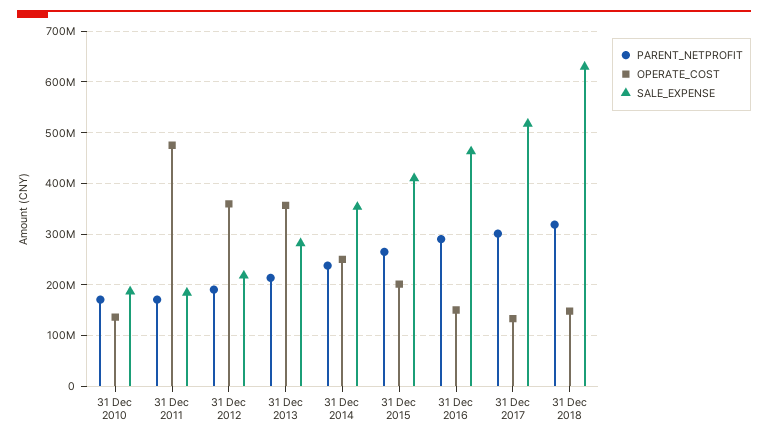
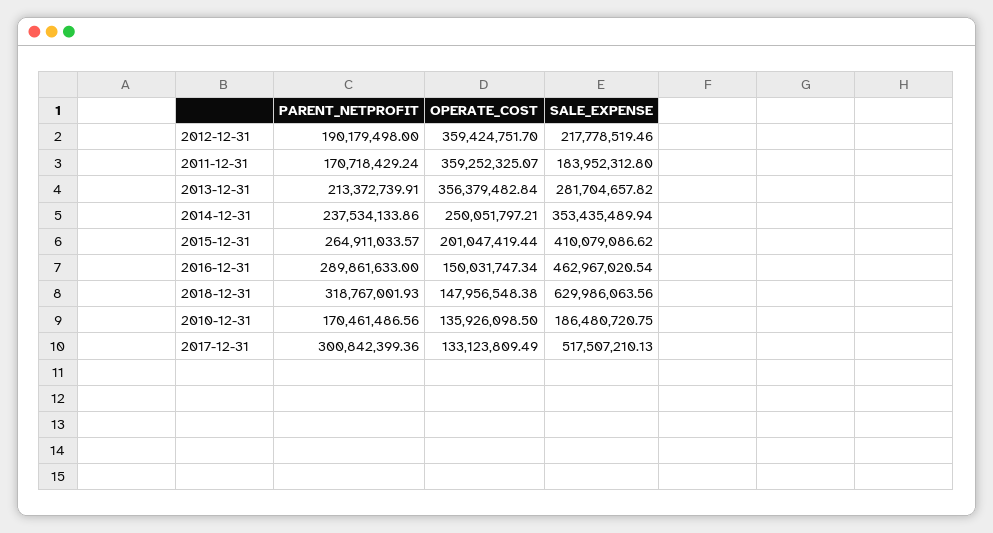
  {
    "PARENT_NETPROFIT": {
      "31 Dec 2010": 170461486.56,
      "31 Dec 2011": 170718429.24,
      "31 Dec 2012": 190179498,
      "31 Dec 2013": 213372739.91,
      "31 Dec 2014": 237534133.86,
      "31 Dec 2015": 264911033.57,
      "31 Dec 2016": 289861633,
      "31 Dec 2017": 300842399.36,
      "31 Dec 2018": 318767001.93
    },
    "OPERATE_COST": {
      "31 Dec 2010": 135926098.5,
-     "31 Dec 2011": 480000000,
+     "31 Dec 2011": 359252325.07,
      "31 Dec 2012": 359424751.7,
      "31 Dec 2013": 356379482.84,
      "31 Dec 2014": 250051797.21,
      "31 Dec 2015": 201047419.44,
      "31 Dec 2016": 150031747.34,
      "31 Dec 2017": 133123809.49,
      "31 Dec 2018": 147956548.38
    },
    "SALE_EXPENSE": {
      "31 Dec 2010": 186480720.75,
      "31 Dec 2011": 183952312.8,
      "31 Dec 2012": 217778519.46,
      "31 Dec 2013": 281704657.82,
      "31 Dec 2014": 353435489.94,
      "31 Dec 2015": 410079086.62,
      "31 Dec 2016": 462967020.54,
      "31 Dec 2017": 517507210.13,
      "31 Dec 2018": 629986063.56
    }
  }

